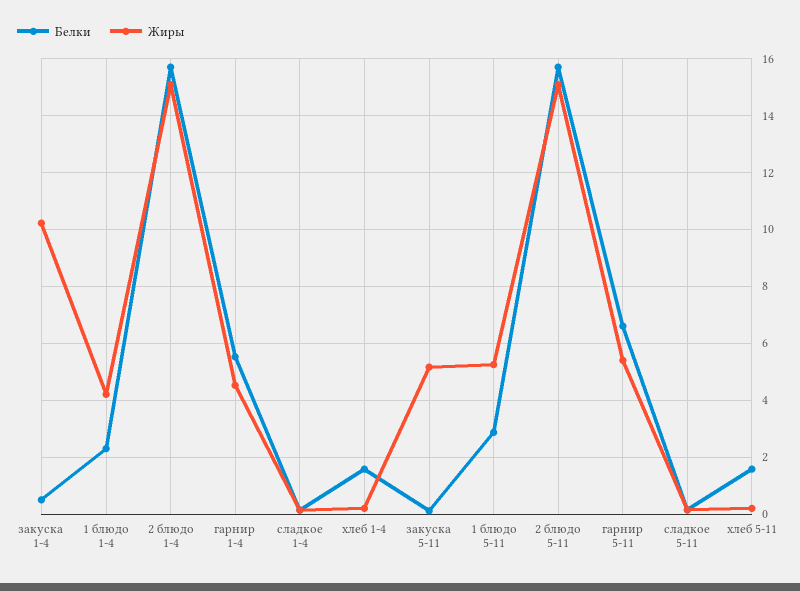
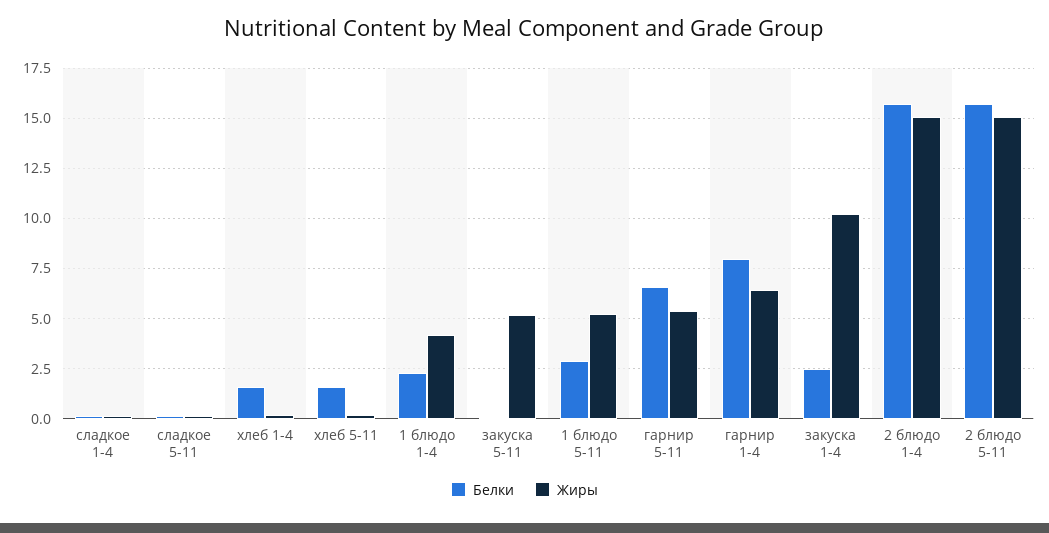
  {
    "Белки": {
-     "закуска 1-4": 0.5,
+     "закуска 1-4": 2.5,
      "1 блюдо 1-4": 2.25,
      "2 блюдо 1-4": 15.75,
-     "гарнир 1-4": 5.5,
+     "гарнир 1-4": 8,
      "сладкое 1-4": 0.25,
      "хлеб 1-4": 1.5,
      "закуска 5-11": 0,
      "1 блюдо 5-11": 2.75,
      "2 блюдо 5-11": 15.75,
      "гарнир 5-11": 6.5,
      "сладкое 5-11": 0.25,
      "хлеб 5-11": 1.5
    },
    "Жиры": {
      "закуска 1-4": 10.25,
      "1 блюдо 1-4": 4.25,
      "2 блюдо 1-4": 15,
-     "гарнир 1-4": 4.5,
+     "гарнир 1-4": 6.5,
      "сладкое 1-4": 0.25,
      "хлеб 1-4": 0.25,
      "закуска 5-11": 5.25,
      "1 блюдо 5-11": 5.25,
      "2 блюдо 5-11": 15,
      "гарнир 5-11": 5.5,
      "сладкое 5-11": 0.25,
      "хлеб 5-11": 0.25
    }
  }

